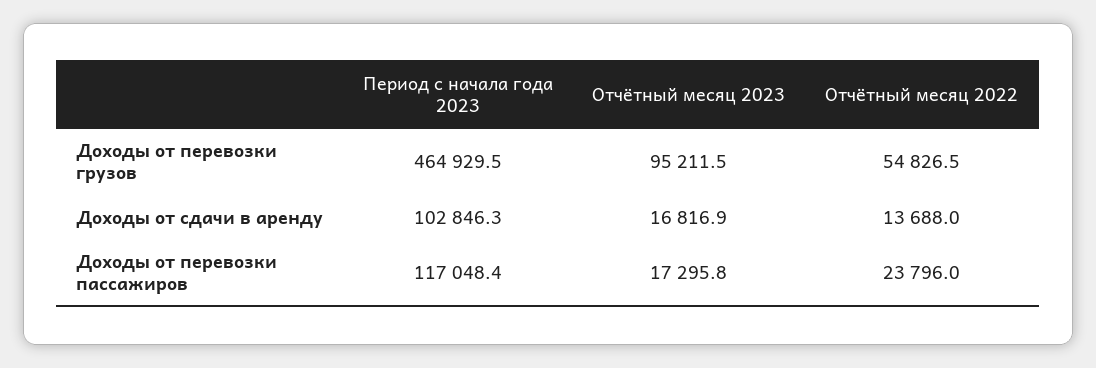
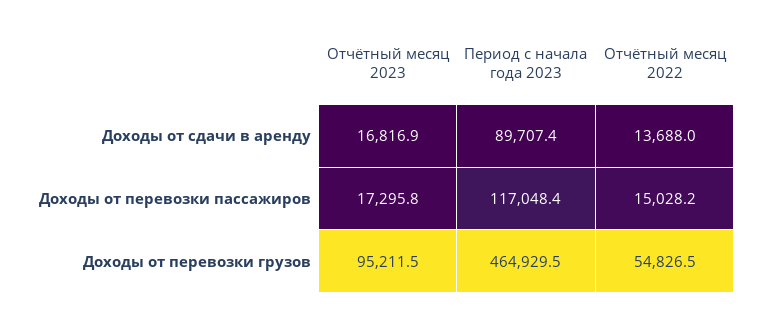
  {
    "Период с начала года 2023": {
      "Доходы от перевозки грузов": 464929.5,
-     "Доходы от сдачи в аренду": 102846.3,
+     "Доходы от сдачи в аренду": 89707.4,
      "Доходы от перевозки пассажиров": 117048.4
    },
    "Отчётный месяц 2023": {
      "Доходы от перевозки грузов": 95211.5,
      "Доходы от сдачи в аренду": 16816.9,
      "Доходы от перевозки пассажиров": 17295.8
    },
    "Отчётный месяц 2022": {
      "Доходы от перевозки грузов": 54826.5,
      "Доходы от сдачи в аренду": 13688,
-     "Доходы от перевозки пассажиров": 23796
+     "Доходы от перевозки пассажиров": 15028.2
    }
  }

